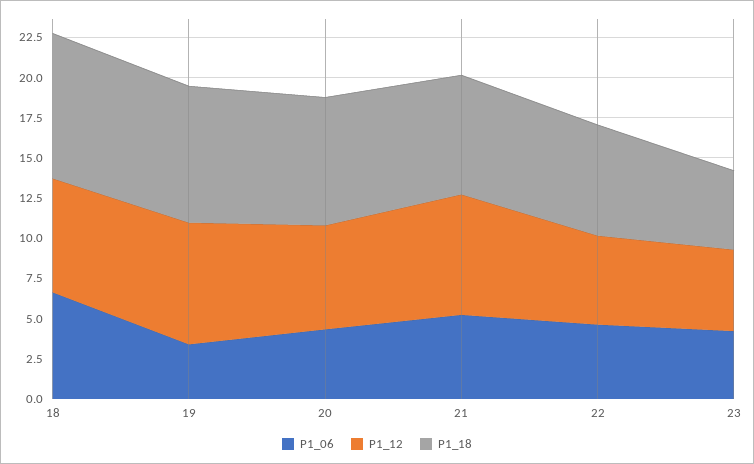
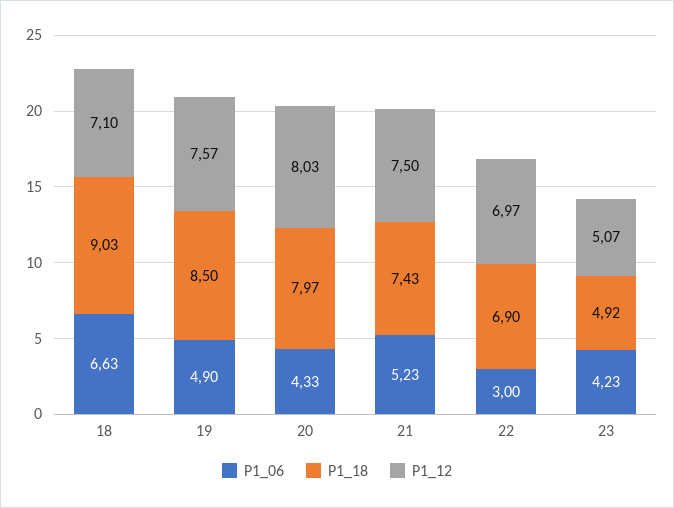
  {
    "P1_06": {
      "18": 6.63,
-     "19": 3.5,
+     "19": 4.9,
      "20": 4.33,
      "21": 5.23,
-     "22": 4.5,
+     "22": 3,
      "23": 4.23
    },
    "P1_12": {
      "18": 7.1,
      "19": 7.57,
-     "20": 6.5,
+     "20": 8.03,
      "21": 7.5,
-     "22": 5.5,
+     "22": 6.97,
      "23": 5.07
    },
    "P1_18": {
      "18": 9.03,
      "19": 8.5,
      "20": 7.97,
      "21": 7.43,
      "22": 6.9,
      "23": 4.92
    }
  }

